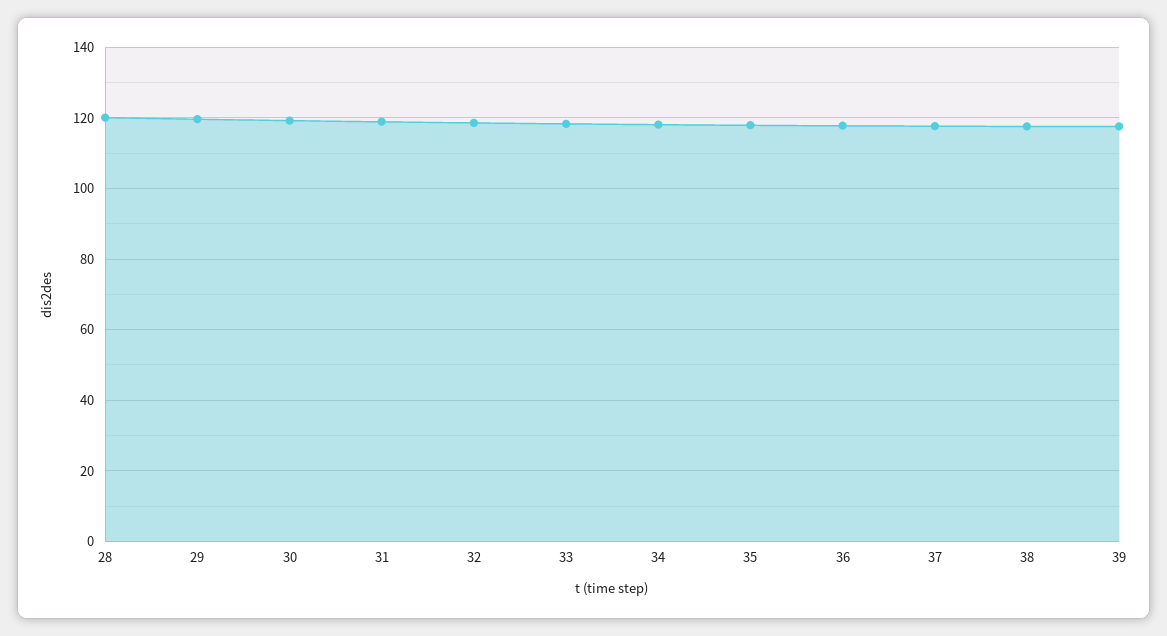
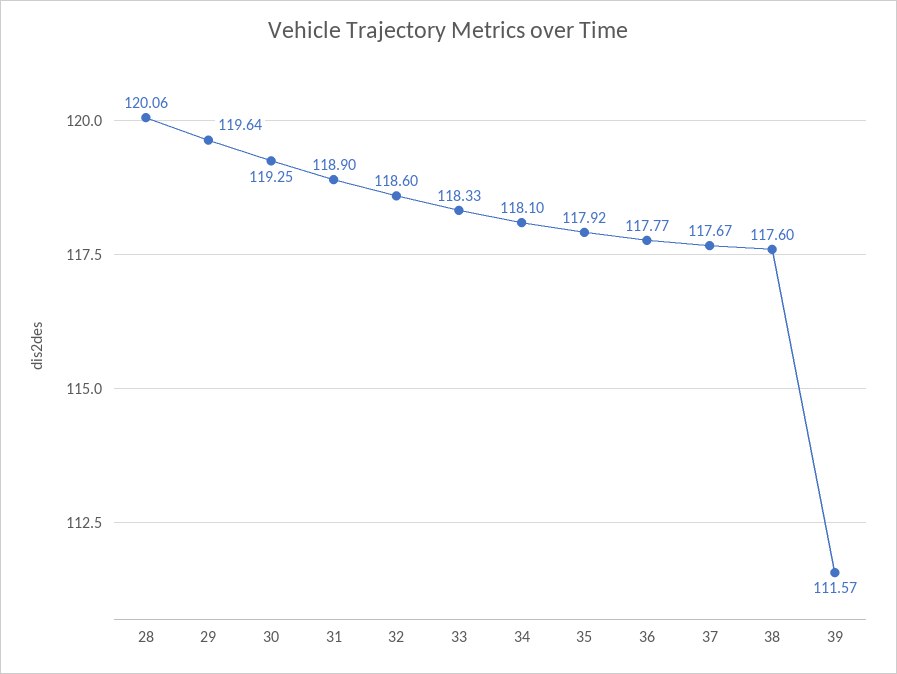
  {
    "28": 120.06,
    "29": 119.64,
    "30": 119.25,
    "31": 118.9,
    "32": 118.6,
    "33": 118.33,
    "34": 118.1,
    "35": 117.92,
    "36": 117.77,
    "37": 117.67,
    "38": 117.6,
-   "39": 118
+   "39": 111.57
  }

